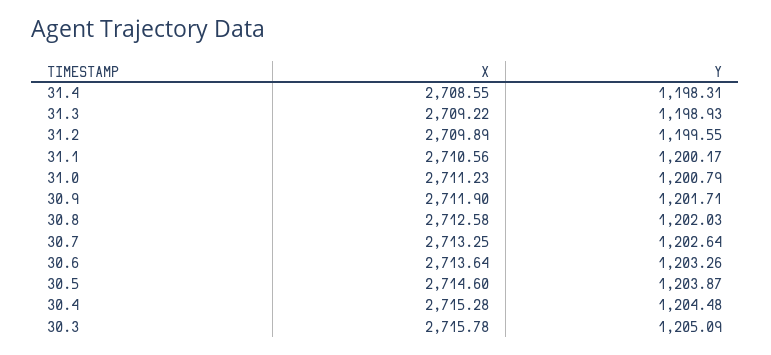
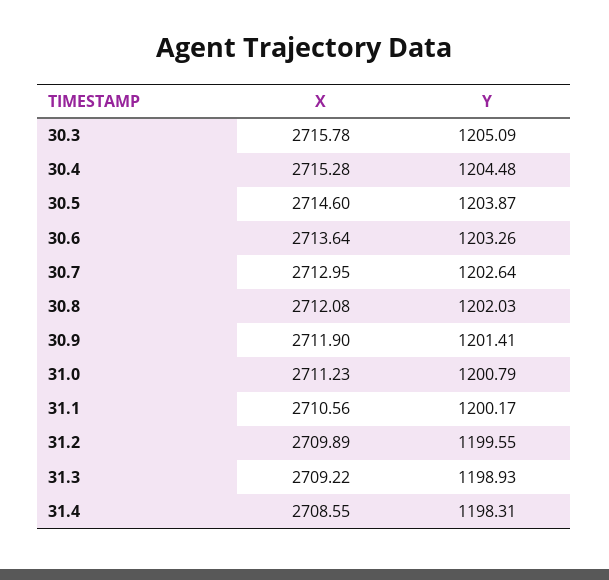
  {
    "X": {
      "31.4": 2708.55,
      "31.3": 2709.22,
      "31.2": 2709.89,
      "31.1": 2710.56,
      "31.0": 2711.23,
      "30.9": 2711.9,
-     "30.8": 2712.58,
+     "30.8": 2712.08,
-     "30.7": 2713.25,
+     "30.7": 2712.95,
      "30.6": 2713.64,
      "30.5": 2714.6,
      "30.4": 2715.28,
      "30.3": 2715.78
    },
    "Y": {
      "31.4": 1198.31,
      "31.3": 1198.93,
      "31.2": 1199.55,
      "31.1": 1200.17,
      "31.0": 1200.79,
-     "30.9": 1201.71,
+     "30.9": 1201.41,
      "30.8": 1202.03,
      "30.7": 1202.64,
      "30.6": 1203.26,
      "30.5": 1203.87,
      "30.4": 1204.48,
      "30.3": 1205.09
    }
  }

